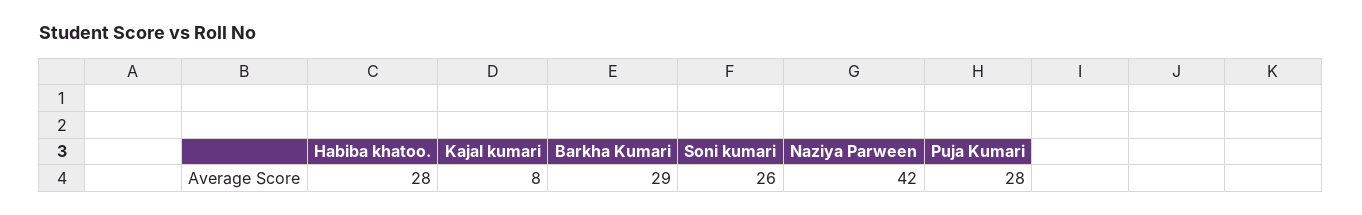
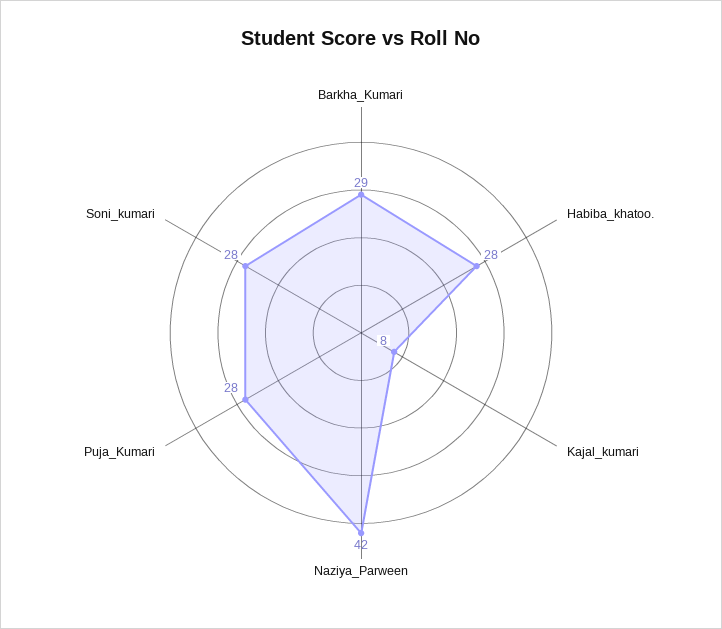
  {
    "Habiba khatoo.": 28,
    "Kajal kumari": 8,
    "Barkha Kumari": 29,
-   "Soni kumari": 26,
+   "Soni kumari": 28,
    "Naziya Parween": 42,
    "Puja Kumari": 28
  }

